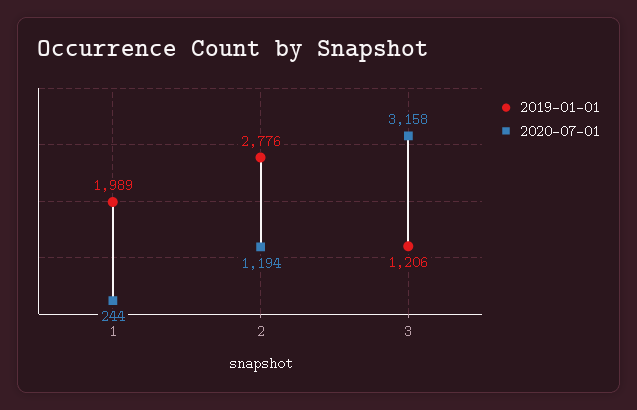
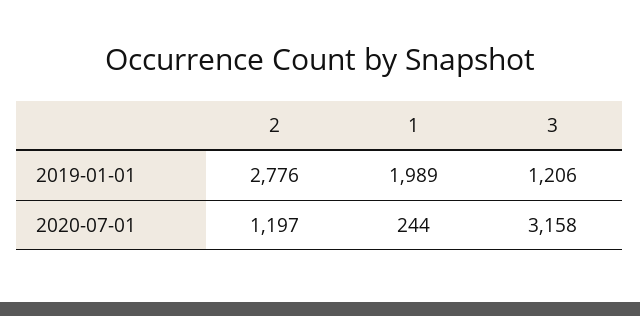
  {
    "2019-01-01": {
      "1": 1989,
      "2": 2776,
      "3": 1206
    },
    "2020-07-01": {
      "1": 244,
-     "2": 1194,
+     "2": 1197,
      "3": 3158
    }
  }

